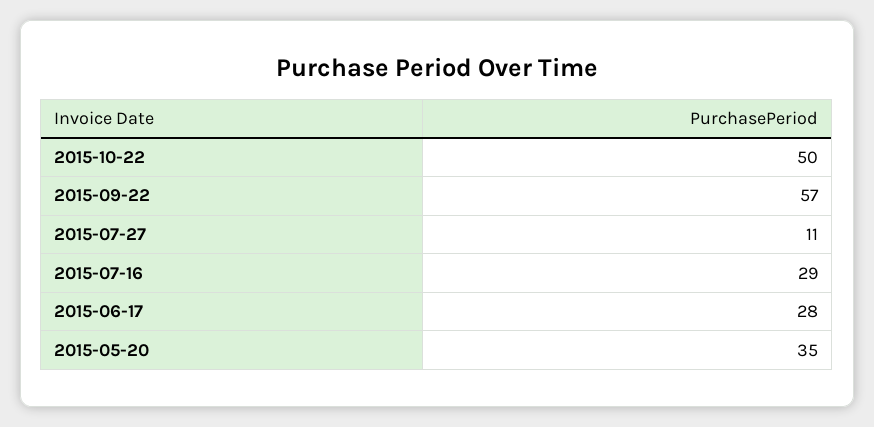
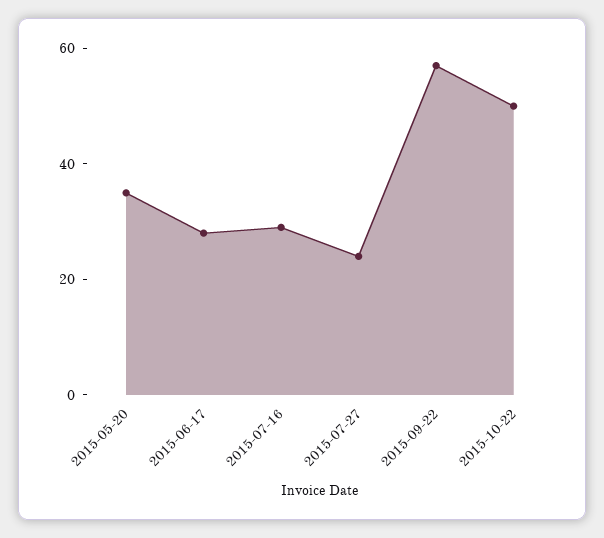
  {
    "2015-10-22": 50,
    "2015-09-22": 57,
-   "2015-07-27": 11,
+   "2015-07-27": 25,
    "2015-07-16": 29,
    "2015-06-17": 28,
    "2015-05-20": 35
  }

